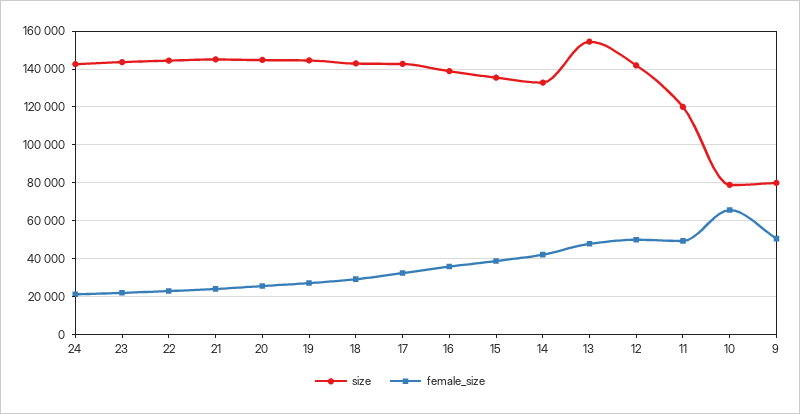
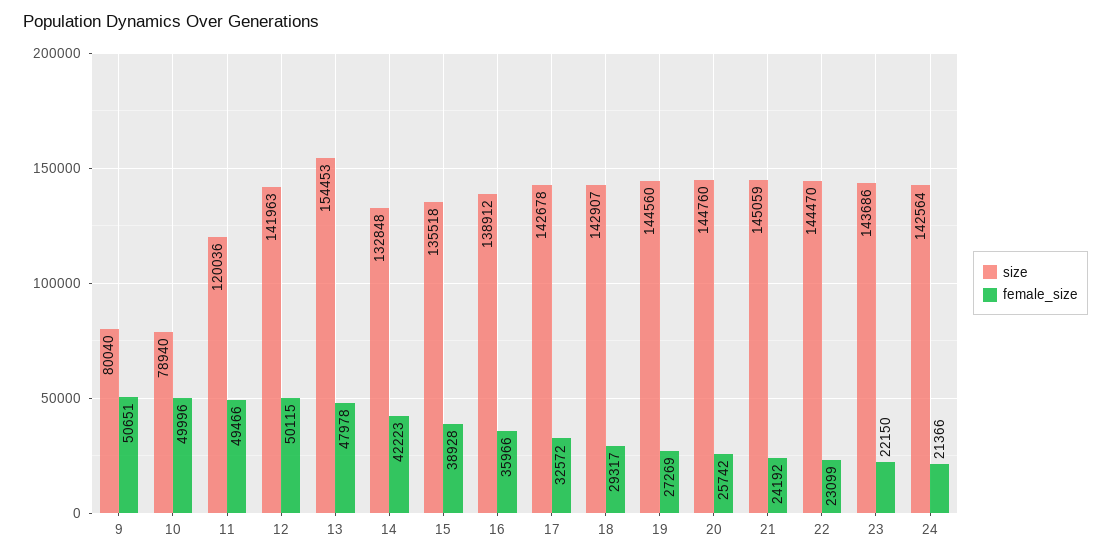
  {
    "size": {
      "24": 142564,
      "23": 143686,
      "22": 144470,
      "21": 145059,
      "20": 144760,
      "19": 144560,
      "18": 142907,
      "17": 142678,
      "16": 138912,
      "15": 135518,
      "14": 132848,
      "13": 154453,
      "12": 141963,
      "11": 120036,
      "10": 78940,
      "9": 80040
    },
    "female_size": {
      "24": 21366,
      "23": 22150,
      "22": 23099,
      "21": 24192,
      "20": 25742,
      "19": 27269,
      "18": 29317,
      "17": 32572,
      "16": 35966,
      "15": 38928,
      "14": 42223,
      "13": 47978,
      "12": 50115,
      "11": 49466,
-     "10": 65000,
+     "10": 49996,
      "9": 50651
    }
  }

